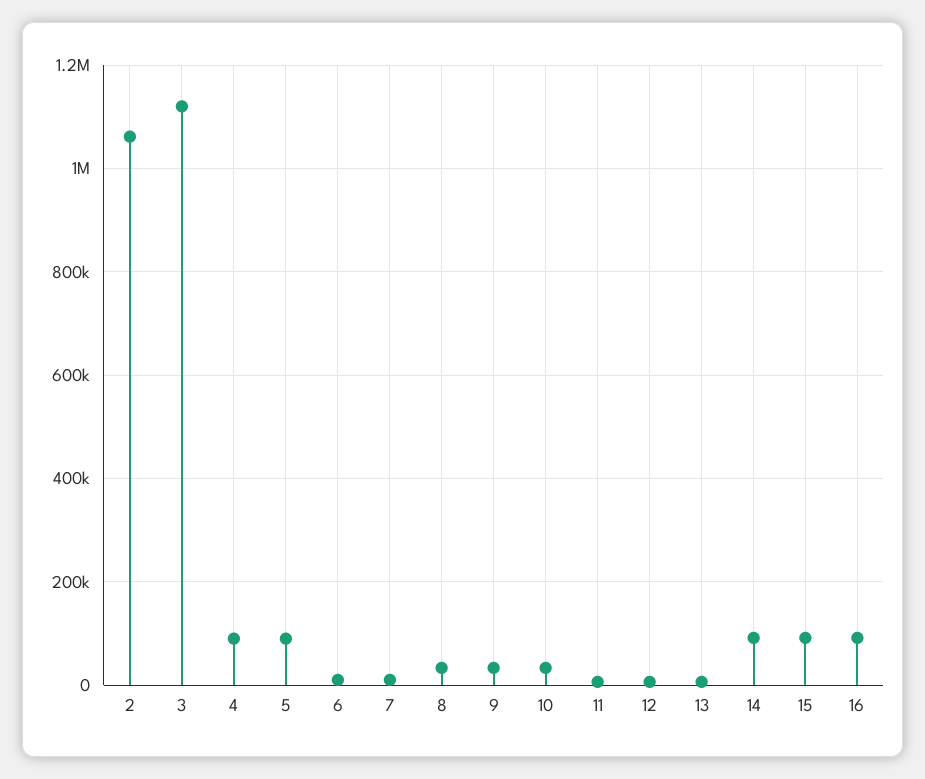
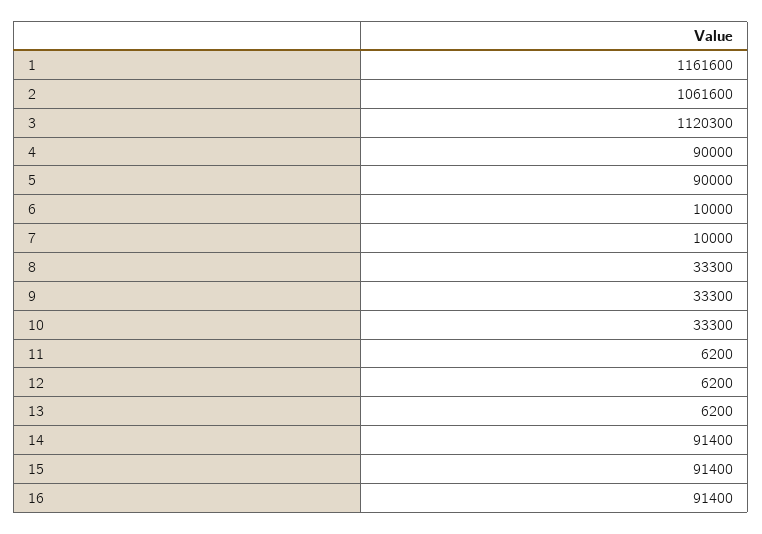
  {
    "2": 1061600,
    "3": 1120300,
    "4": 90000,
    "5": 90000,
    "6": 10000,
    "7": 10000,
    "8": 33300,
    "9": 33300,
    "10": 33300,
    "11": 6200,
    "12": 6200,
    "13": 6200,
    "14": 91400,
    "15": 91400,
-   "16": 91400
+   "16": 91400,
+   "1": 1161600
  }

